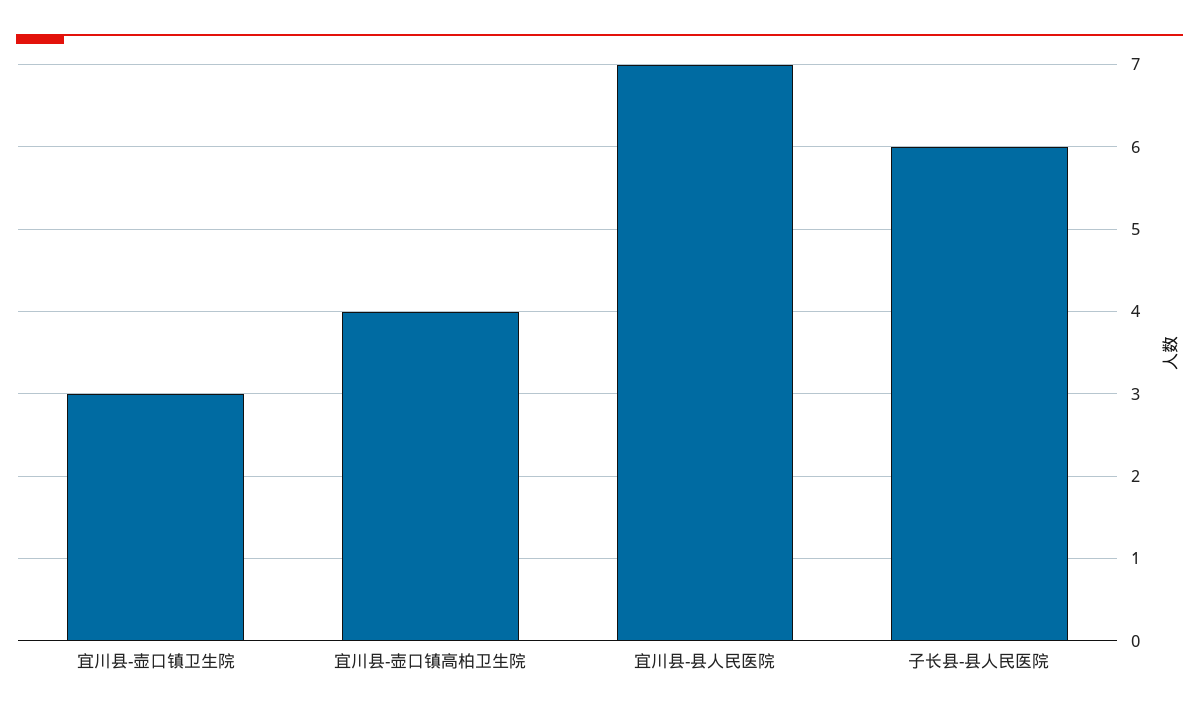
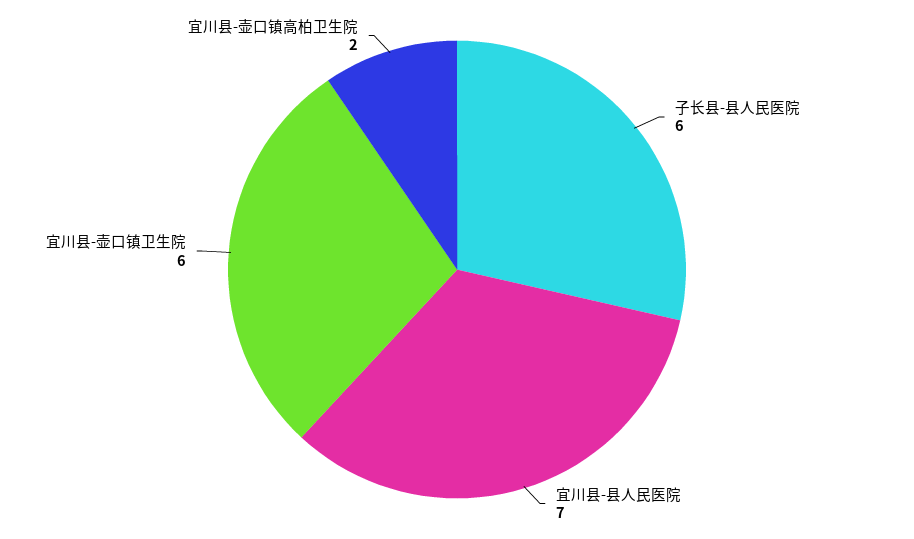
  {
-   "宜川县-壶口镇卫生院": 3,
+   "宜川县-壶口镇卫生院": 6,
-   "宜川县-壶口镇高柏卫生院": 4,
+   "宜川县-壶口镇高柏卫生院": 2,
    "宜川县-县人民医院": 7,
    "子长县-县人民医院": 6
  }

